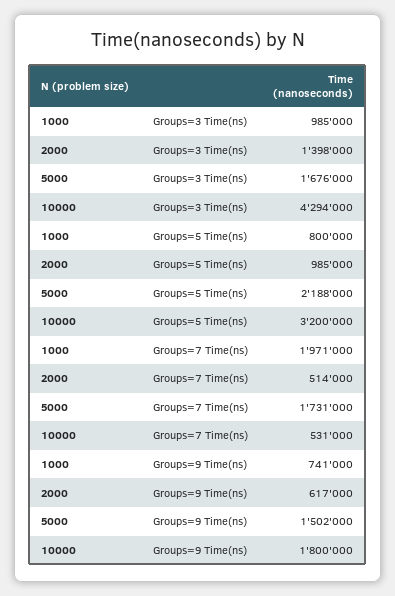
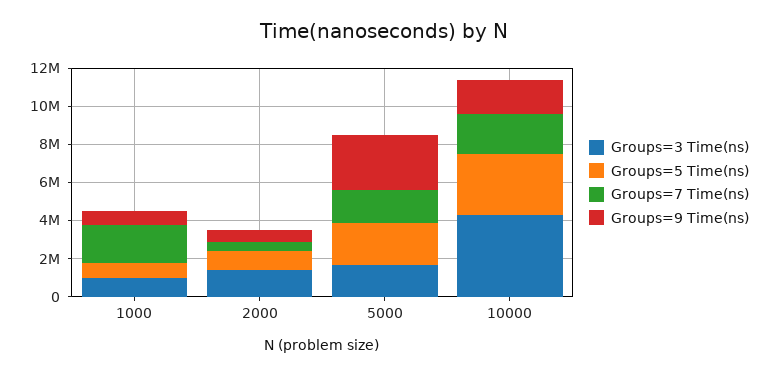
  {
    "Groups=3 Time(ns)": {
      "1000": 985000,
      "2000": 1398000,
      "5000": 1676000,
      "10000": 4294000
    },
    "Groups=5 Time(ns)": {
      "1000": 800000,
      "2000": 985000,
      "5000": 2188000,
      "10000": 3200000
    },
    "Groups=7 Time(ns)": {
      "1000": 1971000,
      "2000": 514000,
      "5000": 1731000,
-     "10000": 531000
+     "10000": 2000000
    },
    "Groups=9 Time(ns)": {
      "1000": 741000,
      "2000": 617000,
-     "5000": 1502000,
+     "5000": 3000000,
      "10000": 1800000
    }
  }

